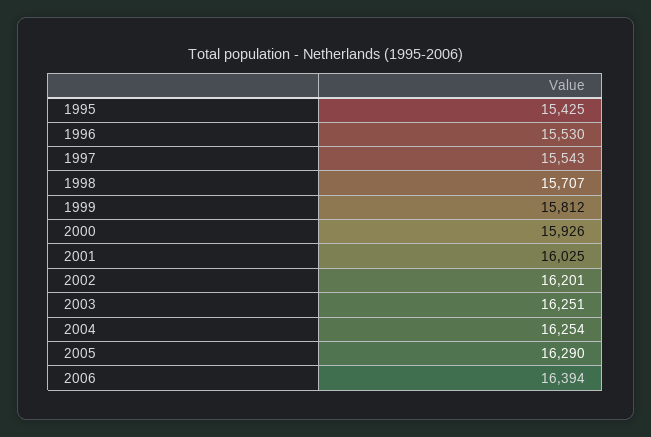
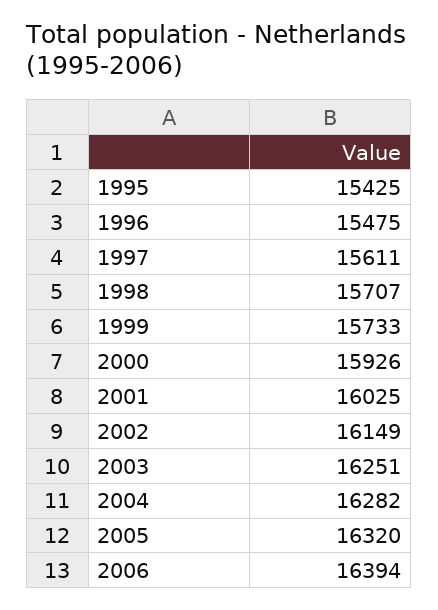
  {
    "1995": 15425,
-   "1996": 15530,
+   "1996": 15475,
-   "1997": 15543,
+   "1997": 15611,
    "1998": 15707,
-   "1999": 15812,
+   "1999": 15733,
    "2000": 15926,
    "2001": 16025,
-   "2002": 16201,
+   "2002": 16149,
    "2003": 16251,
-   "2004": 16254,
+   "2004": 16282,
-   "2005": 16290,
+   "2005": 16320,
    "2006": 16394
  }

